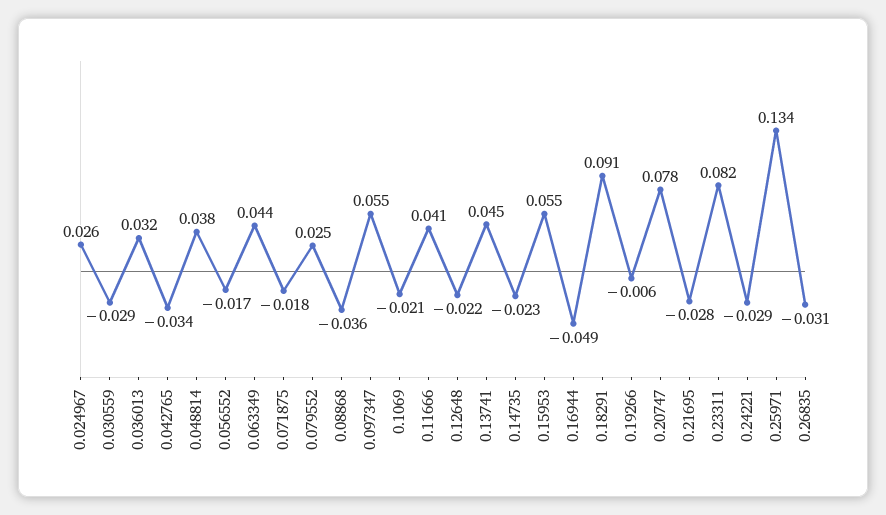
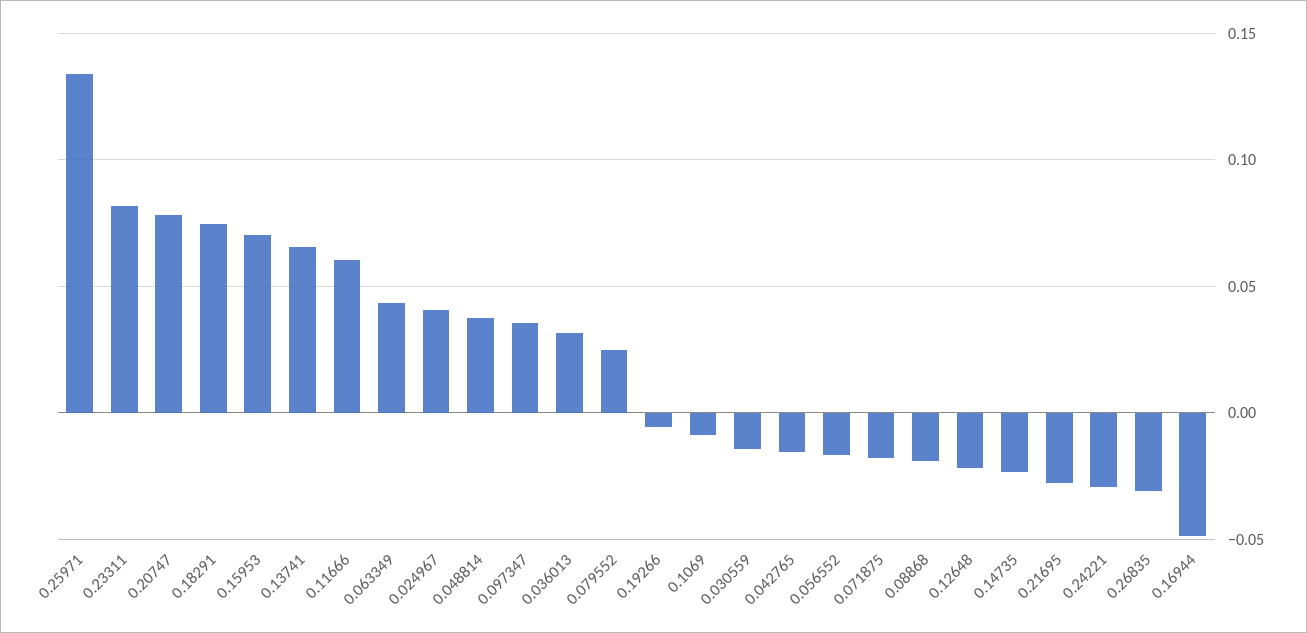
  {
-   "0.024967": 0.026,
+   "0.024967": 0.04,
-   "0.030559": -0.029,
+   "0.030559": -0.015,
    "0.036013": 0.032,
-   "0.042765": -0.034,
+   "0.042765": -0.015,
    "0.048814": 0.038,
    "0.056552": -0.017,
    "0.063349": 0.044,
    "0.071875": -0.018,
    "0.079552": 0.025,
-   "0.08868": -0.036,
+   "0.08868": -0.02,
-   "0.097347": 0.055,
+   "0.097347": 0.035,
-   "0.1069": -0.021,
+   "0.1069": -0.01,
-   "0.11666": 0.041,
+   "0.11666": 0.06,
    "0.12648": -0.022,
-   "0.13741": 0.045,
+   "0.13741": 0.065,
    "0.14735": -0.023,
-   "0.15953": 0.055,
+   "0.15953": 0.07,
    "0.16944": -0.049,
-   "0.18291": 0.091,
+   "0.18291": 0.075,
    "0.19266": -0.006,
    "0.20747": 0.078,
    "0.21695": -0.028,
    "0.23311": 0.082,
    "0.24221": -0.029,
    "0.25971": 0.134,
    "0.26835": -0.031
  }

